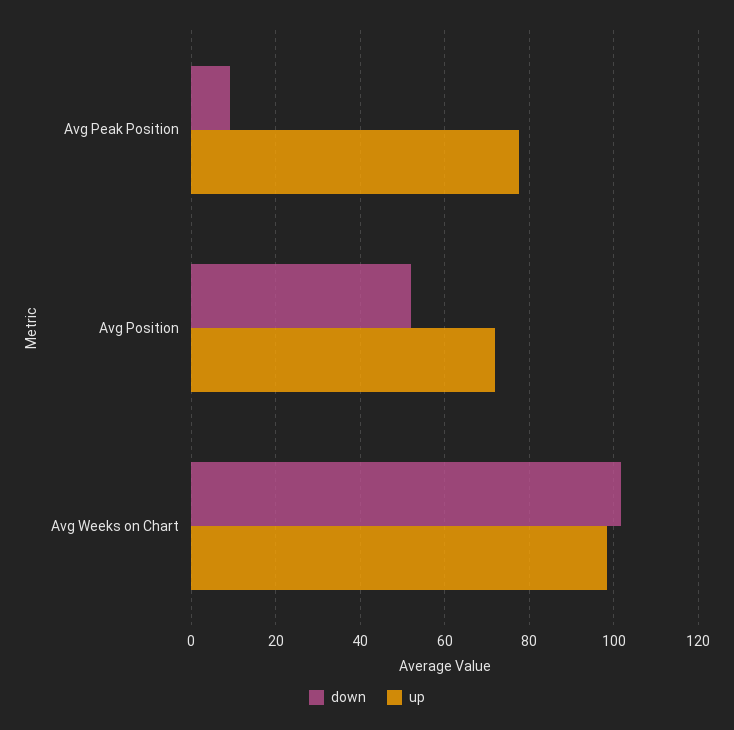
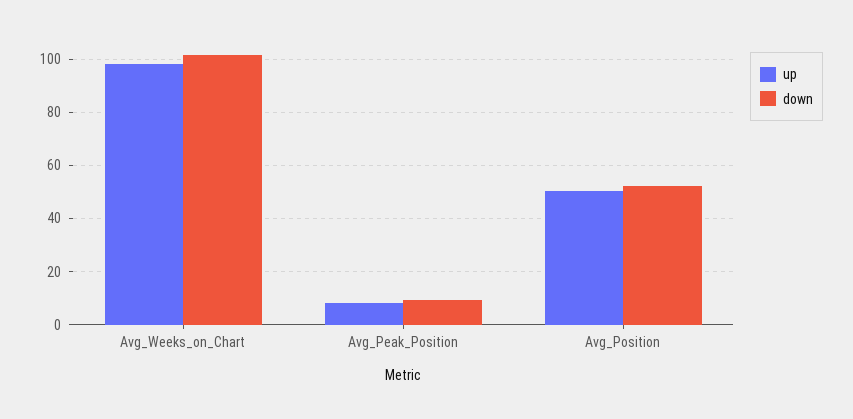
  {
    "down": {
      "Avg Peak Position": 10,
      "Avg Position": 52,
      "Avg Weeks on Chart": 102
    },
    "up": {
-     "Avg Peak Position": 78,
+     "Avg Peak Position": 7.5,
-     "Avg Position": 72,
+     "Avg Position": 50,
      "Avg Weeks on Chart": 98
    }
  }

